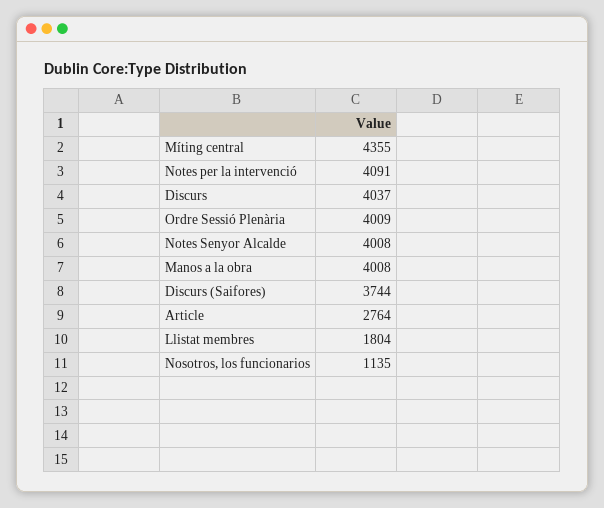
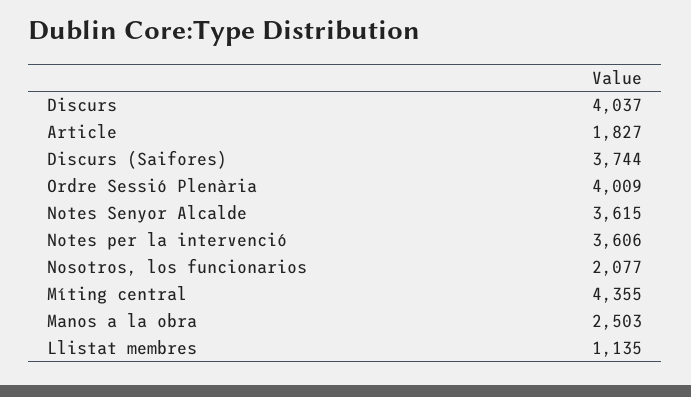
  {
    "Míting central": 4355,
-   "Notes per la intervenció": 4091,
+   "Notes per la intervenció": 3606,
    "Discurs": 4037,
    "Ordre Sessió Plenària": 4009,
-   "Notes Senyor Alcalde": 4008,
+   "Notes Senyor Alcalde": 3615,
-   "Manos a la obra": 4008,
+   "Manos a la obra": 2503,
    "Discurs (Saifores)": 3744,
-   "Article": 2764,
+   "Article": 1827,
-   "Llistat membres": 1804,
+   "Llistat membres": 1135,
-   "Nosotros, los funcionarios": 1135
+   "Nosotros, los funcionarios": 2077
  }

